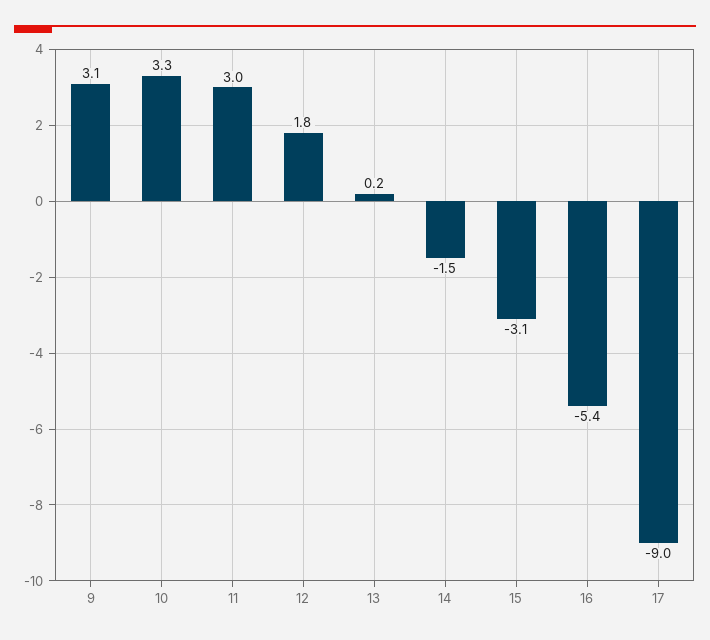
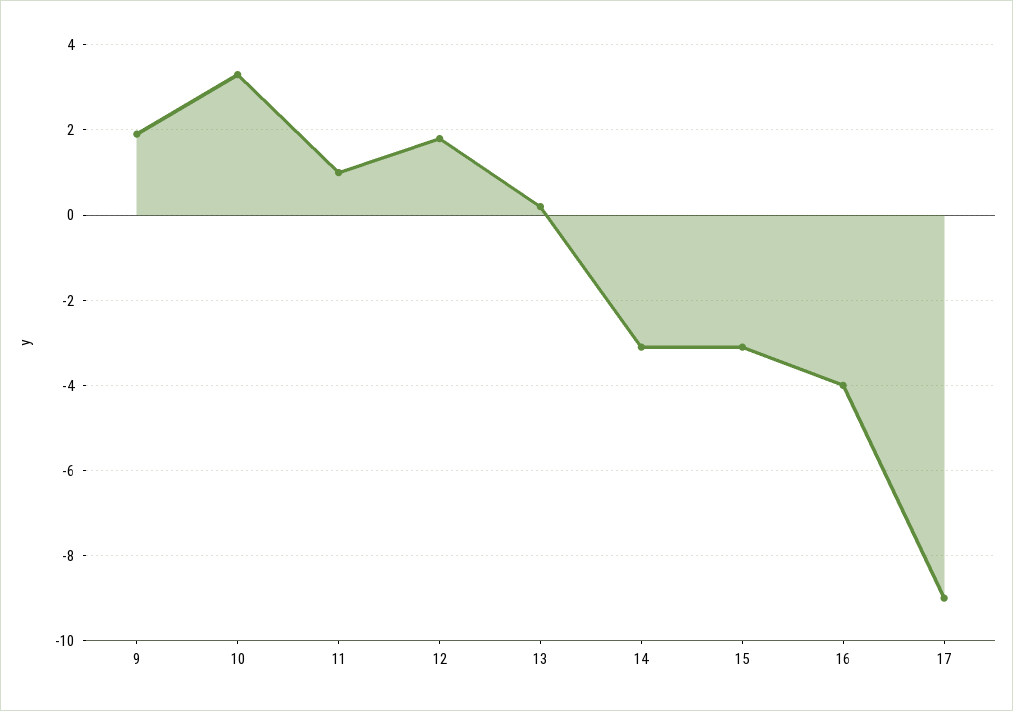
  {
-   "9": 3.1,
+   "9": 2,
    "10": 3.3,
-   "11": 3,
+   "11": 1,
    "12": 1.8,
    "13": 0.2,
-   "14": -1.5,
+   "14": -3,
    "15": -3.1,
-   "16": -5.4,
+   "16": -4,
    "17": -9
  }

